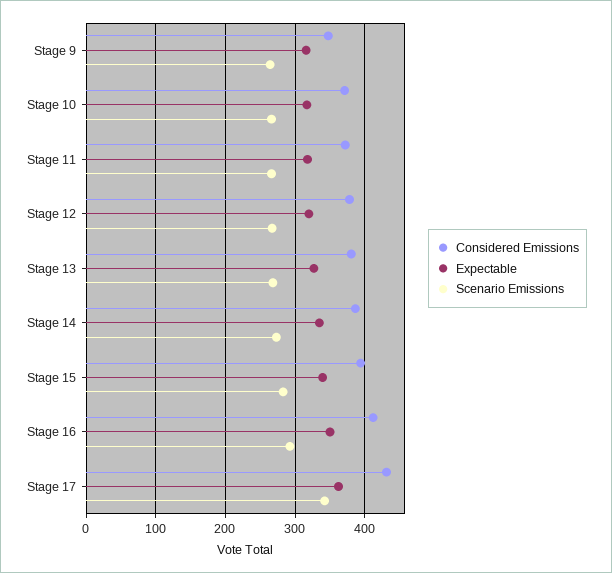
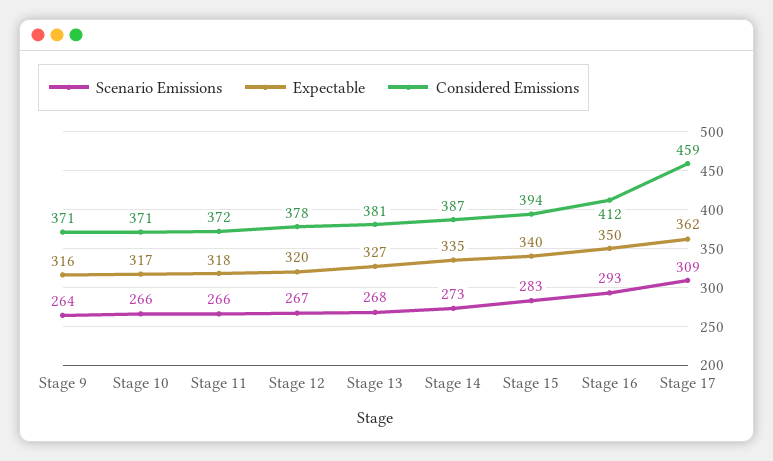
  {
    "Considered Emissions": {
-     "Stage 9": 350,
+     "Stage 9": 371,
      "Stage 10": 371,
      "Stage 11": 372,
      "Stage 12": 378,
      "Stage 13": 381,
      "Stage 14": 387,
      "Stage 15": 394,
      "Stage 16": 412,
-     "Stage 17": 430
+     "Stage 17": 459
    },
    "Expectable": {
      "Stage 9": 316,
      "Stage 10": 317,
      "Stage 11": 318,
      "Stage 12": 320,
      "Stage 13": 327,
      "Stage 14": 335,
      "Stage 15": 340,
      "Stage 16": 350,
      "Stage 17": 362
    },
    "Scenario Emissions": {
      "Stage 9": 264,
      "Stage 10": 266,
      "Stage 11": 266,
      "Stage 12": 267,
      "Stage 13": 268,
      "Stage 14": 273,
      "Stage 15": 283,
      "Stage 16": 293,
-     "Stage 17": 340
+     "Stage 17": 309
    }
  }

